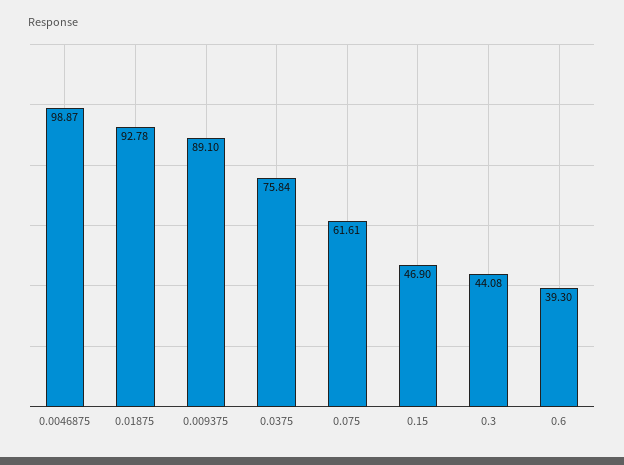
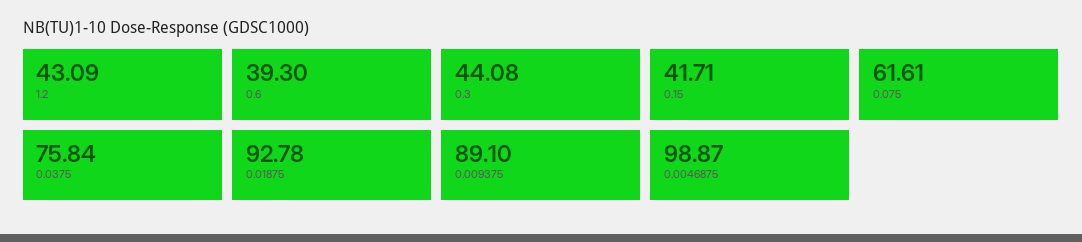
  {
    "0.0046875": 98.87,
    "0.01875": 92.78,
    "0.009375": 89.1,
    "0.0375": 75.84,
    "0.075": 61.61,
-   "0.15": 46.9,
+   "0.15": 41.71,
    "0.3": 44.08,
-   "0.6": 39.3
+   "0.6": 39.3,
+   "1.2": 43.09
  }

